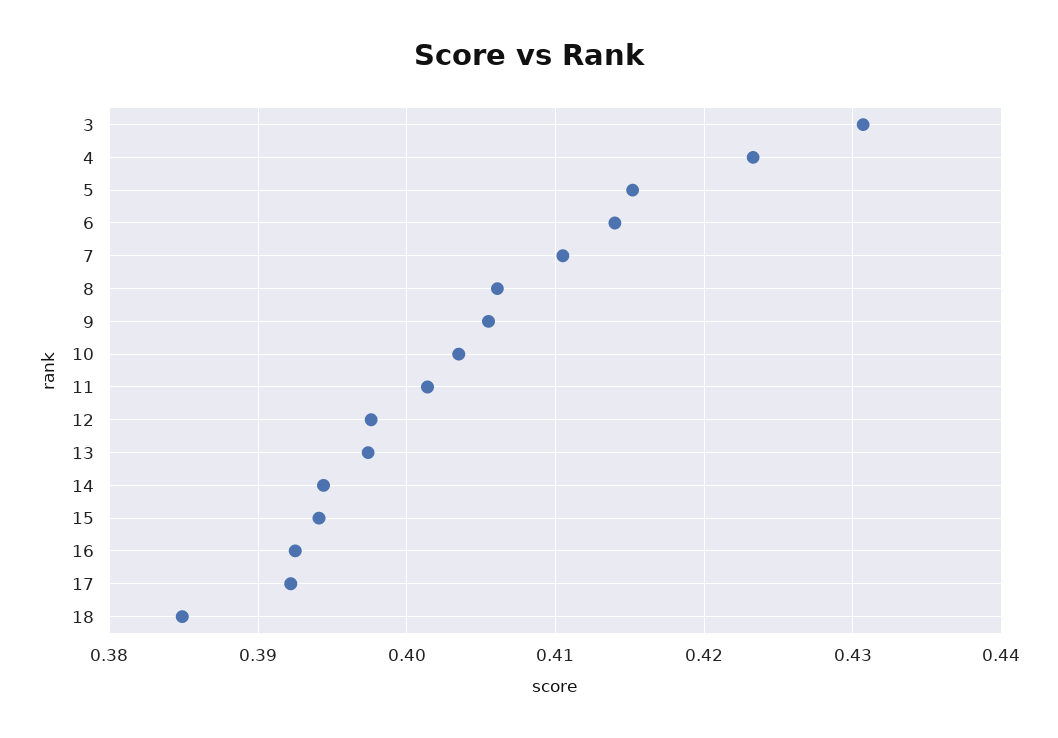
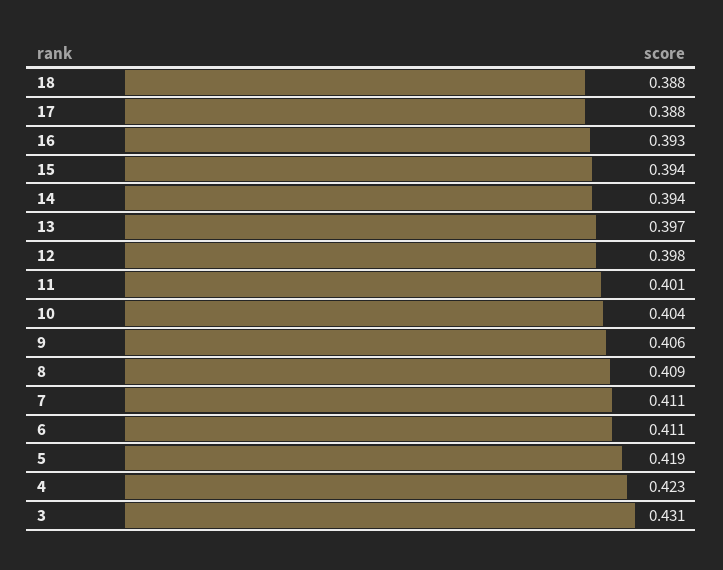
  {
    "3": 0.431,
    "4": 0.423,
-   "5": 0.415,
+   "5": 0.419,
-   "6": 0.414,
+   "6": 0.411,
    "7": 0.411,
-   "8": 0.406,
+   "8": 0.409,
    "9": 0.406,
    "10": 0.404,
    "11": 0.401,
    "12": 0.398,
    "13": 0.397,
    "14": 0.394,
    "15": 0.394,
    "16": 0.393,
-   "17": 0.392,
+   "17": 0.388,
-   "18": 0.385
+   "18": 0.388
  }

